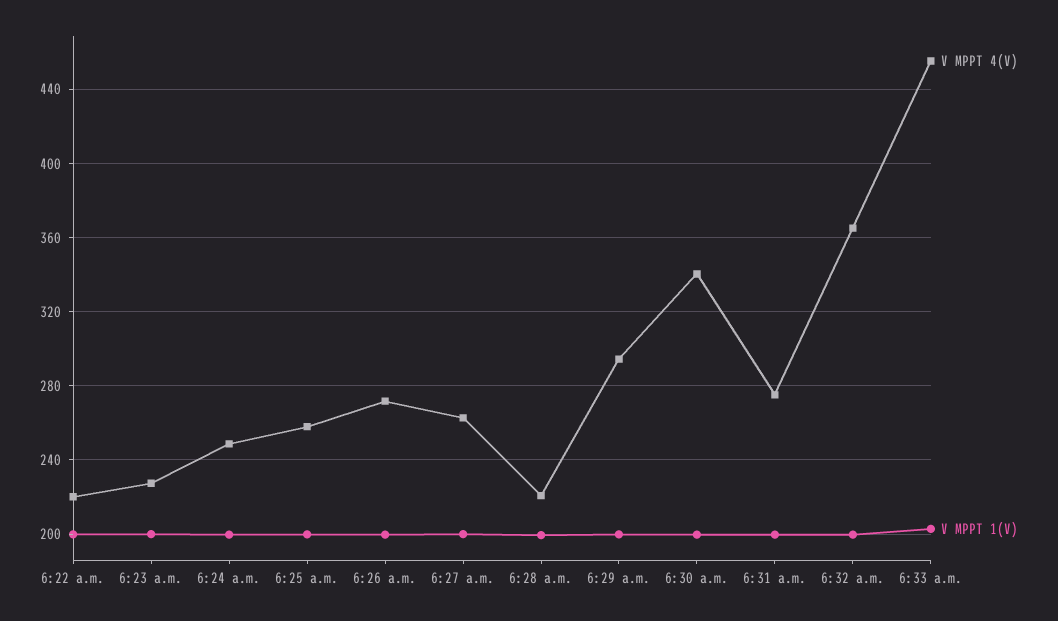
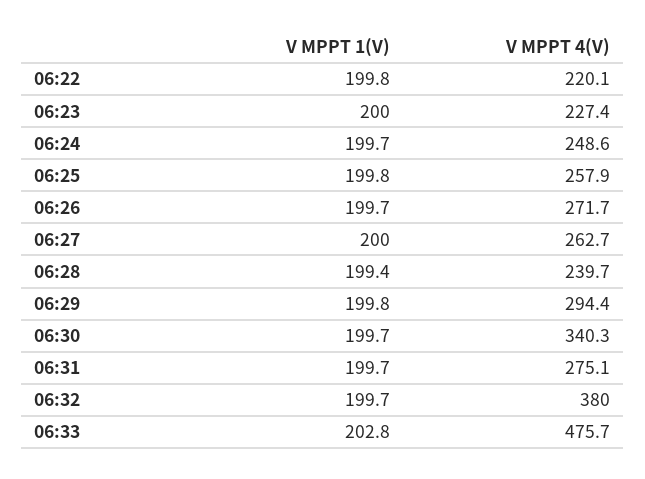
  {
    "V MPPT 4(V)": {
      "6:22 a.m.": 220.1,
      "6:23 a.m.": 227.4,
      "6:24 a.m.": 248.6,
      "6:25 a.m.": 257.9,
      "6:26 a.m.": 271.7,
      "6:27 a.m.": 262.7,
-     "6:28 a.m.": 220,
+     "6:28 a.m.": 239.7,
      "6:29 a.m.": 294.4,
      "6:30 a.m.": 340.3,
      "6:31 a.m.": 275.1,
-     "6:32 a.m.": 365,
+     "6:32 a.m.": 380,
-     "6:33 a.m.": 455
+     "6:33 a.m.": 475.7
    },
    "V MPPT 1(V)": {
      "6:22 a.m.": 199.8,
      "6:23 a.m.": 200,
      "6:24 a.m.": 199.7,
      "6:25 a.m.": 199.8,
      "6:26 a.m.": 199.7,
      "6:27 a.m.": 200,
      "6:28 a.m.": 199.4,
      "6:29 a.m.": 199.8,
      "6:30 a.m.": 199.7,
      "6:31 a.m.": 199.7,
      "6:32 a.m.": 199.7,
      "6:33 a.m.": 202.8
    }
  }

